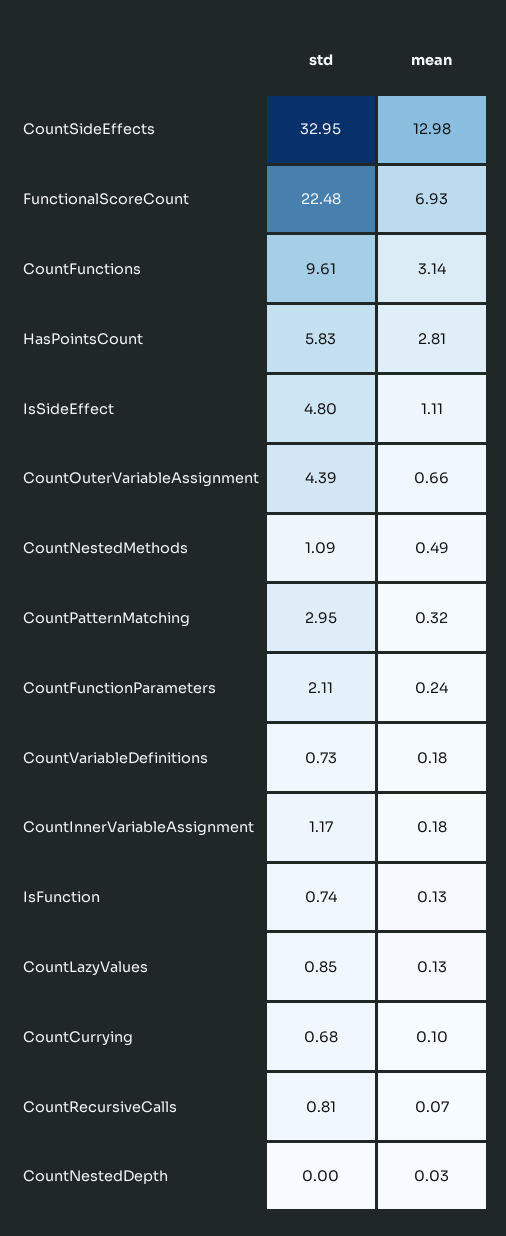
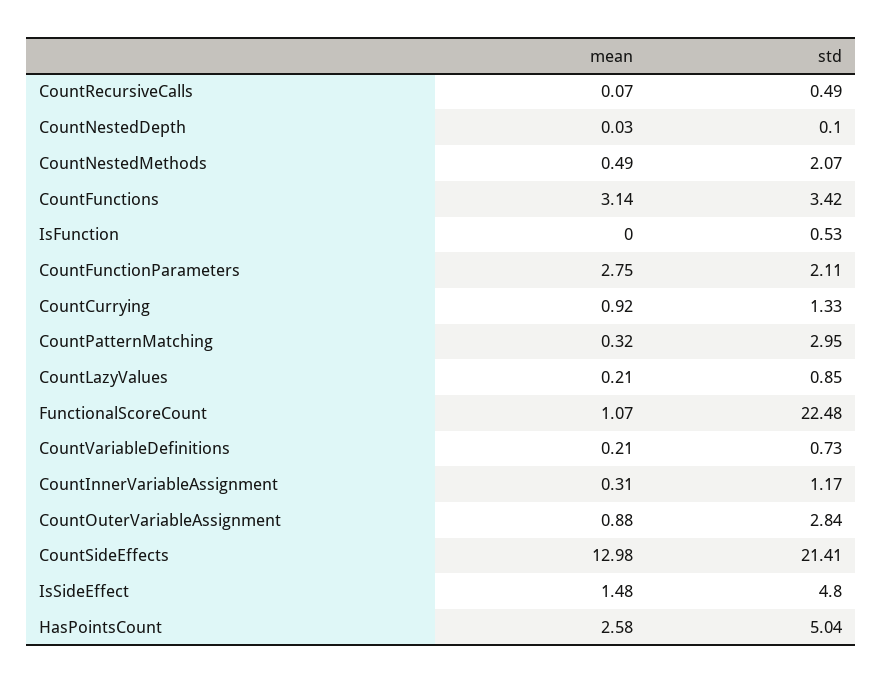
  {
    "std": {
-     "CountSideEffects": 32.95,
+     "CountSideEffects": 21.41,
      "FunctionalScoreCount": 22.48,
-     "CountFunctions": 9.61,
+     "CountFunctions": 3.42,
-     "HasPointsCount": 5.83,
+     "HasPointsCount": 5.04,
      "IsSideEffect": 4.8,
-     "CountOuterVariableAssignment": 4.39,
+     "CountOuterVariableAssignment": 2.84,
-     "CountNestedMethods": 1.09,
+     "CountNestedMethods": 2.07,
      "CountPatternMatching": 2.95,
      "CountFunctionParameters": 2.11,
      "CountVariableDefinitions": 0.73,
      "CountInnerVariableAssignment": 1.17,
-     "IsFunction": 0.74,
+     "IsFunction": 0.53,
      "CountLazyValues": 0.85,
-     "CountCurrying": 0.68,
+     "CountCurrying": 1.33,
-     "CountRecursiveCalls": 0.81,
+     "CountRecursiveCalls": 0.49,
-     "CountNestedDepth": 0
+     "CountNestedDepth": 0.1
    },
    "mean": {
      "CountSideEffects": 12.98,
-     "FunctionalScoreCount": 6.93,
+     "FunctionalScoreCount": 1.07,
      "CountFunctions": 3.14,
-     "HasPointsCount": 2.81,
+     "HasPointsCount": 2.58,
-     "IsSideEffect": 1.11,
+     "IsSideEffect": 1.48,
-     "CountOuterVariableAssignment": 0.66,
+     "CountOuterVariableAssignment": 0.88,
      "CountNestedMethods": 0.49,
      "CountPatternMatching": 0.32,
-     "CountFunctionParameters": 0.24,
+     "CountFunctionParameters": 2.75,
-     "CountVariableDefinitions": 0.18,
+     "CountVariableDefinitions": 0.21,
-     "CountInnerVariableAssignment": 0.18,
+     "CountInnerVariableAssignment": 0.31,
-     "IsFunction": 0.13,
+     "IsFunction": 0,
-     "CountLazyValues": 0.13,
+     "CountLazyValues": 0.21,
-     "CountCurrying": 0.1,
+     "CountCurrying": 0.92,
      "CountRecursiveCalls": 0.07,
      "CountNestedDepth": 0.03
    }
  }

